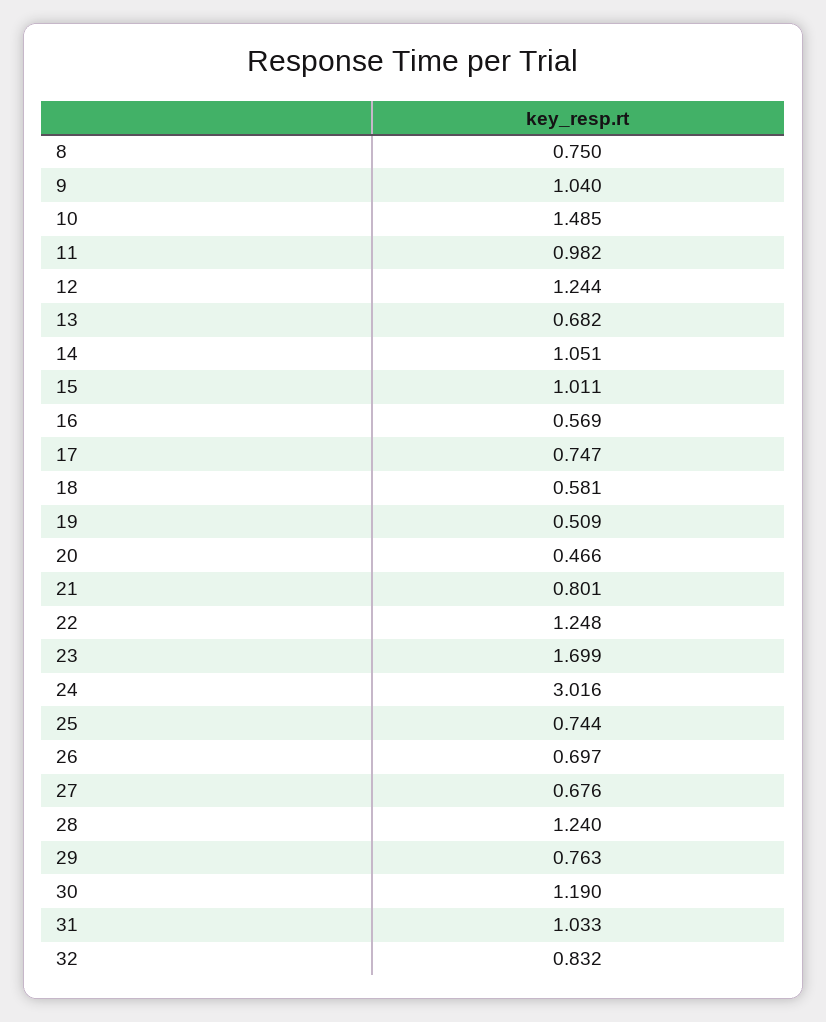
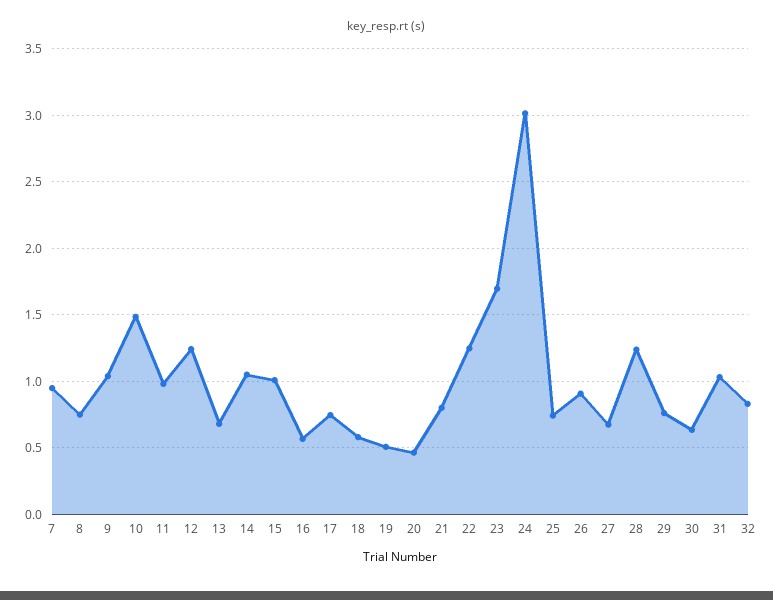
  {
    "8": 0.75,
    "9": 1.04,
    "10": 1.485,
    "11": 0.982,
    "12": 1.244,
    "13": 0.682,
    "14": 1.051,
    "15": 1.011,
    "16": 0.569,
    "17": 0.747,
    "18": 0.581,
    "19": 0.509,
    "20": 0.466,
    "21": 0.801,
    "22": 1.248,
    "23": 1.699,
    "24": 3.016,
    "25": 0.744,
-   "26": 0.697,
+   "26": 0.9,
    "27": 0.676,
    "28": 1.24,
    "29": 0.763,
-   "30": 1.19,
+   "30": 0.65,
    "31": 1.033,
-   "32": 0.832
+   "32": 0.832,
+   "7": 0.95
  }

